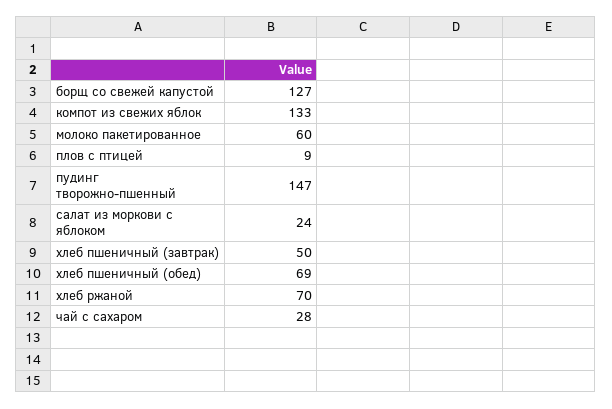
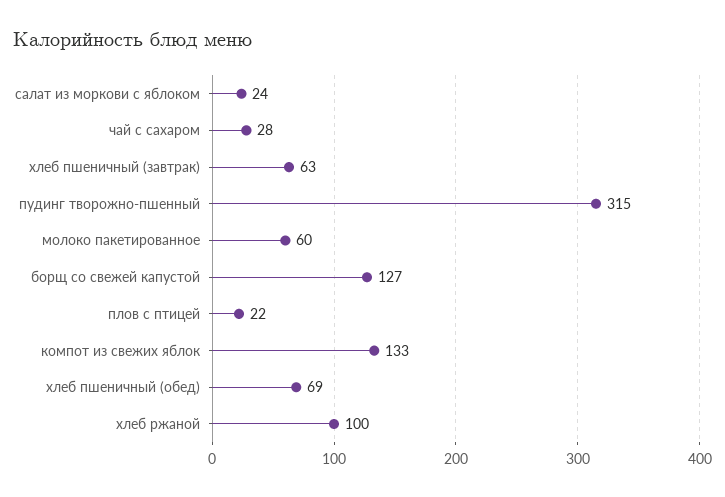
  {
    "борщ со свежей капустой": 127,
    "компот из свежих яблок": 133,
    "молоко пакетированное": 60,
-   "плов с птицей": 9,
+   "плов с птицей": 22,
-   "пудинг творожно-пшенный": 147,
+   "пудинг творожно-пшенный": 315,
    "салат из моркови с яблоком": 24,
-   "хлеб пшеничный (завтрак)": 50,
+   "хлеб пшеничный (завтрак)": 63,
    "хлеб пшеничный (обед)": 69,
-   "хлеб ржаной": 70,
+   "хлеб ржаной": 100,
    "чай с сахаром": 28
  }

